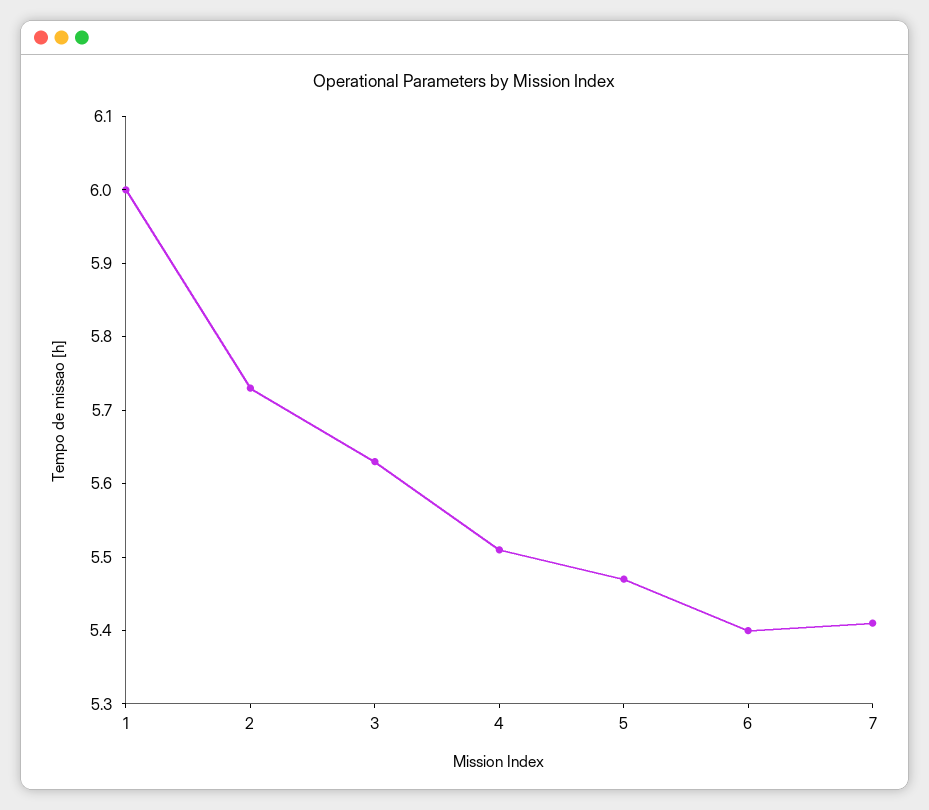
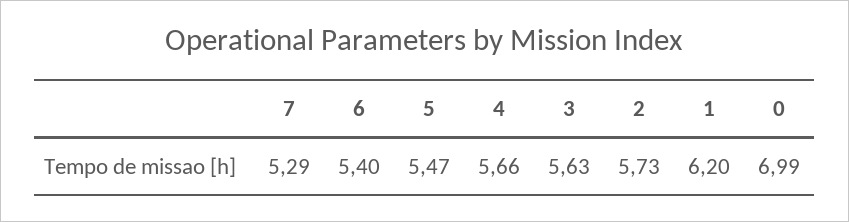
  {
-   "1": 6,
+   "1": 6.2,
    "2": 5.73,
    "3": 5.63,
-   "4": 5.5,
+   "4": 5.66,
    "5": 5.47,
    "6": 5.4,
-   "7": 5.4
+   "7": 5.29,
+   "0": 6.99
  }

